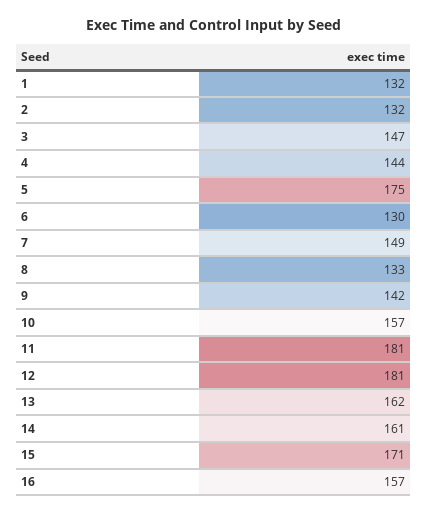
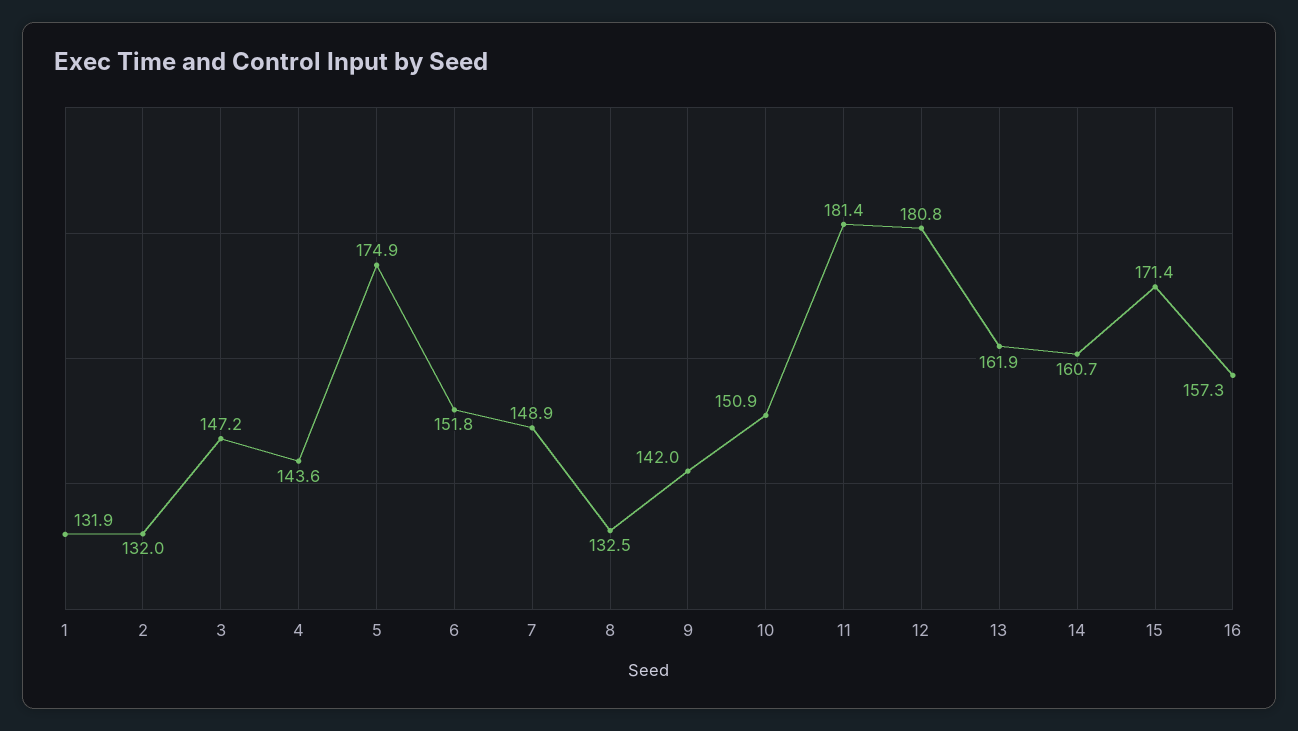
  {
    "1": 131.9,
    "2": 132,
    "3": 147.2,
    "4": 143.6,
    "5": 174.9,
-   "6": 130,
+   "6": 151.8,
    "7": 148.9,
    "8": 132.5,
    "9": 142,
-   "10": 157,
+   "10": 150.9,
    "11": 181.4,
    "12": 180.8,
    "13": 161.9,
    "14": 160.7,
    "15": 171.4,
    "16": 157.3
  }

